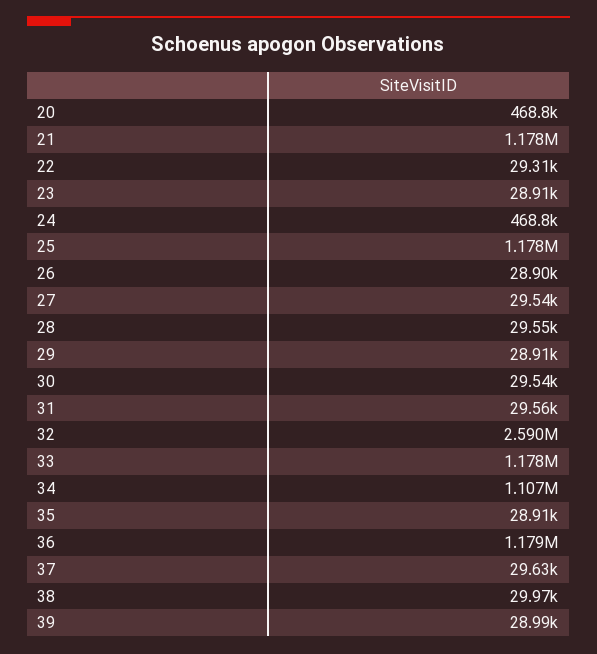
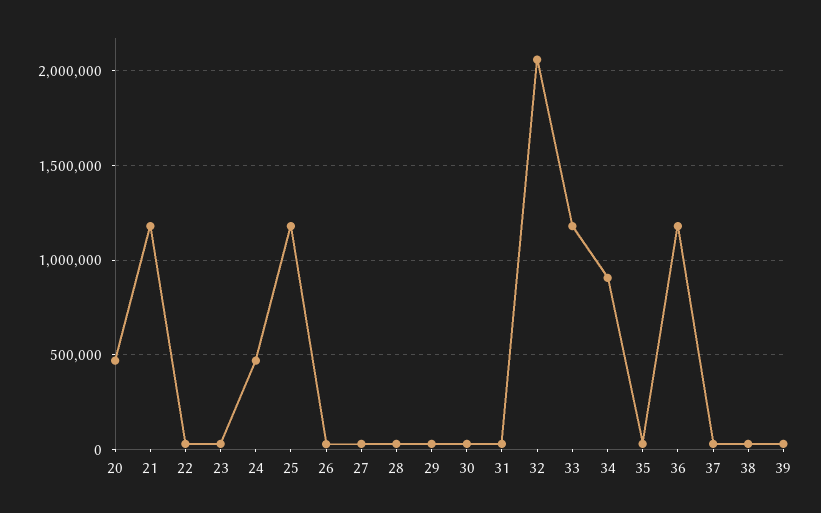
  {
    "20": 468800,
    "21": 1178000,
    "22": 29310,
    "23": 28910,
    "24": 468800,
    "25": 1178000,
    "26": 28900,
    "27": 29540,
    "28": 29550,
    "29": 28910,
    "30": 29540,
    "31": 29560,
-   "32": 2590000,
+   "32": 2050000,
    "33": 1178000,
-   "34": 1107000,
+   "34": 900000,
    "35": 28910,
    "36": 1179000,
    "37": 29630,
    "38": 29970,
    "39": 28990
  }

